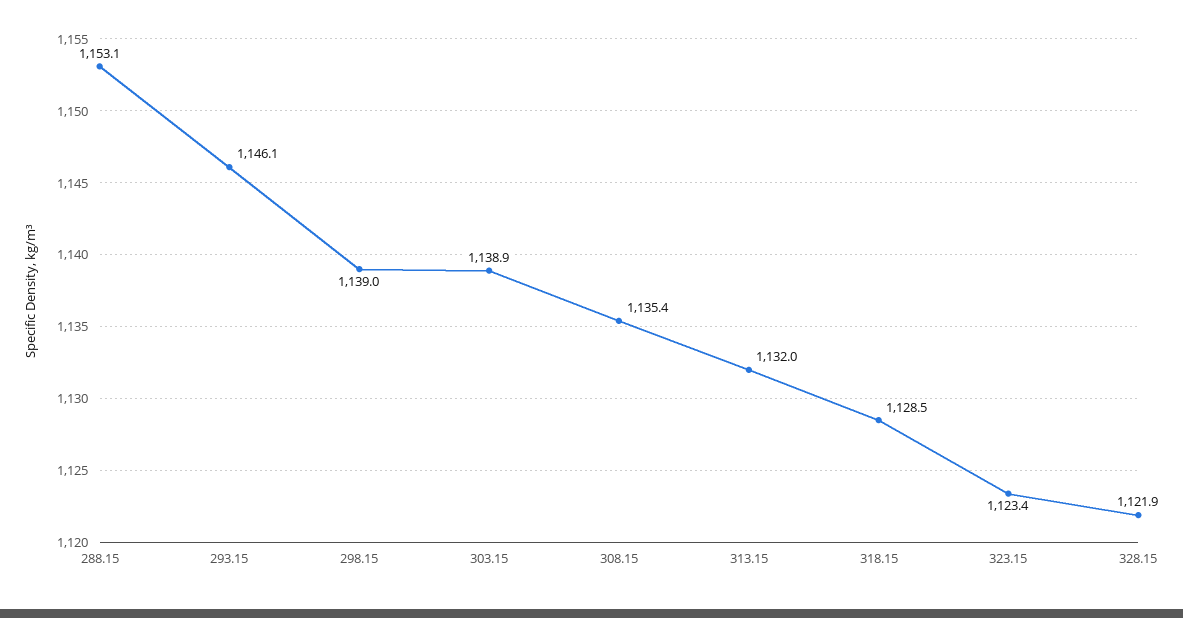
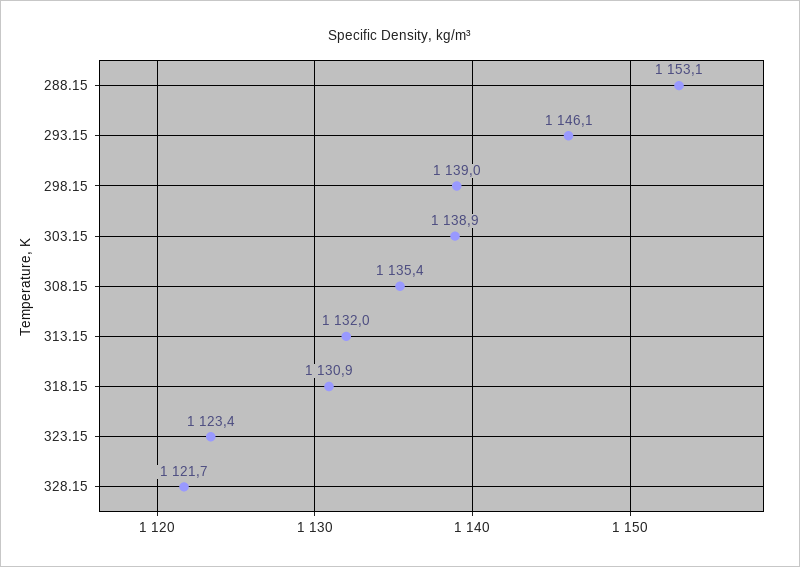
  {
    "288.15": 1153.1,
    "293.15": 1146.1,
    "298.15": 1139,
    "303.15": 1138.9,
    "308.15": 1135.4,
    "313.15": 1132,
-   "318.15": 1128.5,
+   "318.15": 1130.9,
    "323.15": 1123.4,
-   "328.15": 1121.9
+   "328.15": 1121.7
  }

